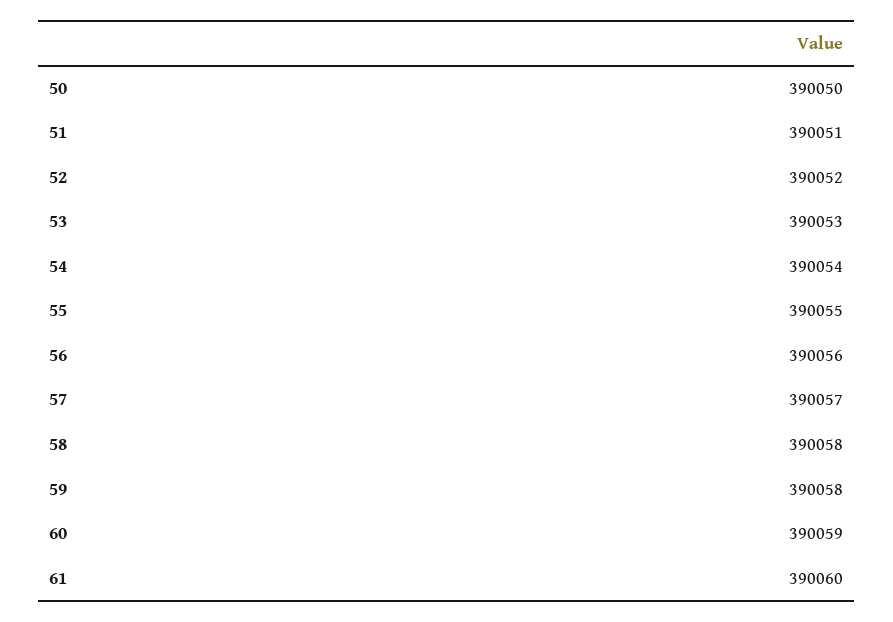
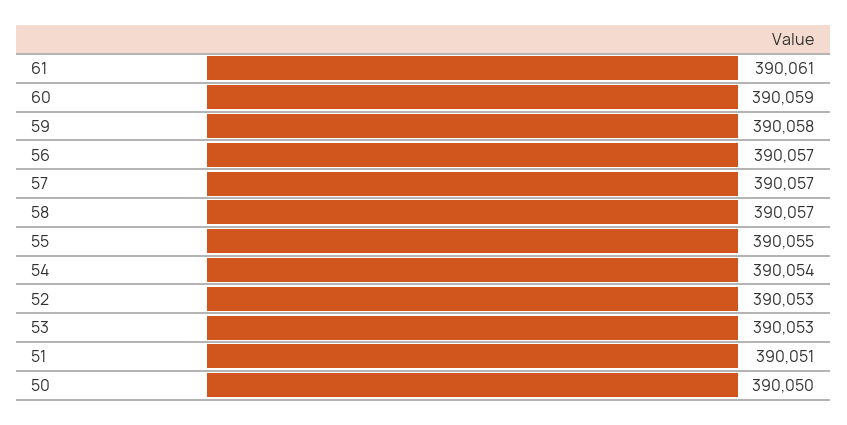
  {
    "50": 390050,
    "51": 390051,
-   "52": 390052,
+   "52": 390053,
    "53": 390053,
    "54": 390054,
    "55": 390055,
-   "56": 390056,
+   "56": 390057,
    "57": 390057,
-   "58": 390058,
+   "58": 390057,
    "59": 390058,
    "60": 390059,
-   "61": 390060
+   "61": 390061
  }

